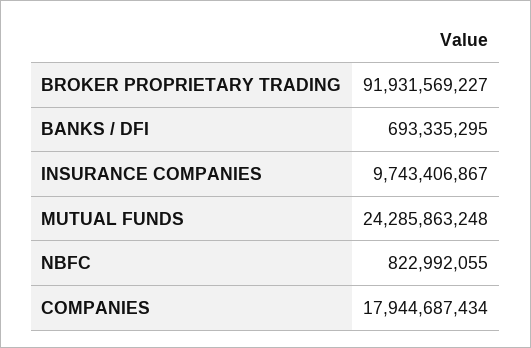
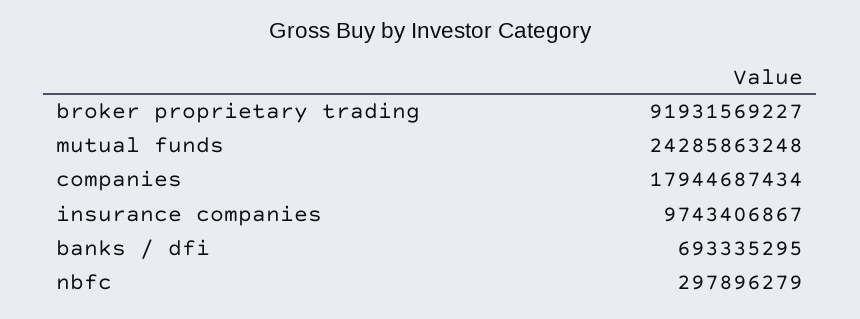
  {
    "BROKER PROPRIETARY TRADING": 91931569227,
    "BANKS / DFI": 693335295,
    "INSURANCE COMPANIES": 9743406867,
    "MUTUAL FUNDS": 24285863248,
-   "NBFC": 822992055,
+   "NBFC": 297896279,
    "COMPANIES": 17944687434
  }

